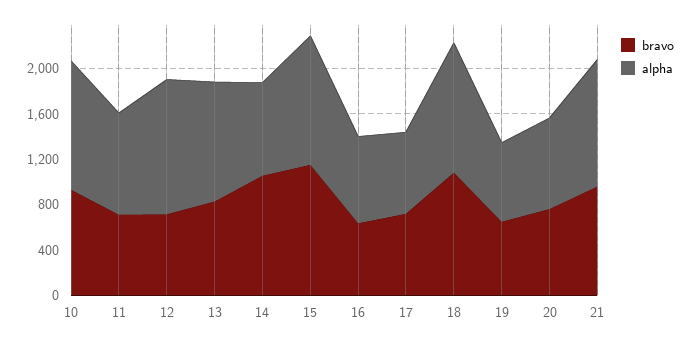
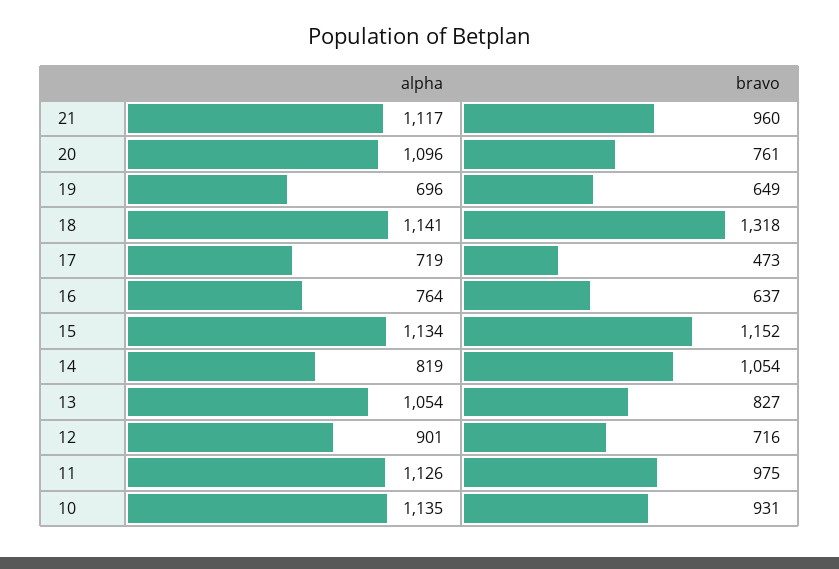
  {
    "bravo": {
      "10": 931,
-     "11": 700,
+     "11": 975,
      "12": 716,
      "13": 827,
      "14": 1054,
      "15": 1152,
      "16": 637,
-     "17": 700,
+     "17": 473,
-     "18": 1100,
+     "18": 1318,
      "19": 649,
      "20": 761,
      "21": 960
    },
    "alpha": {
      "10": 1135,
-     "11": 900,
+     "11": 1126,
-     "12": 1200,
+     "12": 901,
      "13": 1054,
      "14": 819,
      "15": 1134,
      "16": 764,
      "17": 719,
      "18": 1141,
      "19": 696,
-     "20": 800,
+     "20": 1096,
      "21": 1117
    }
  }

